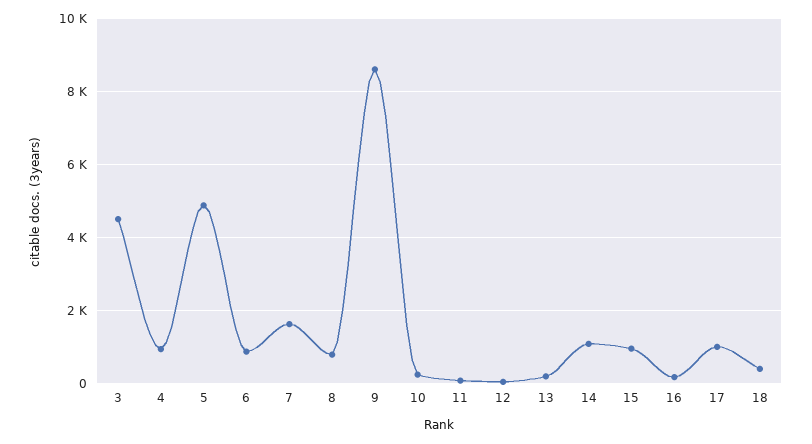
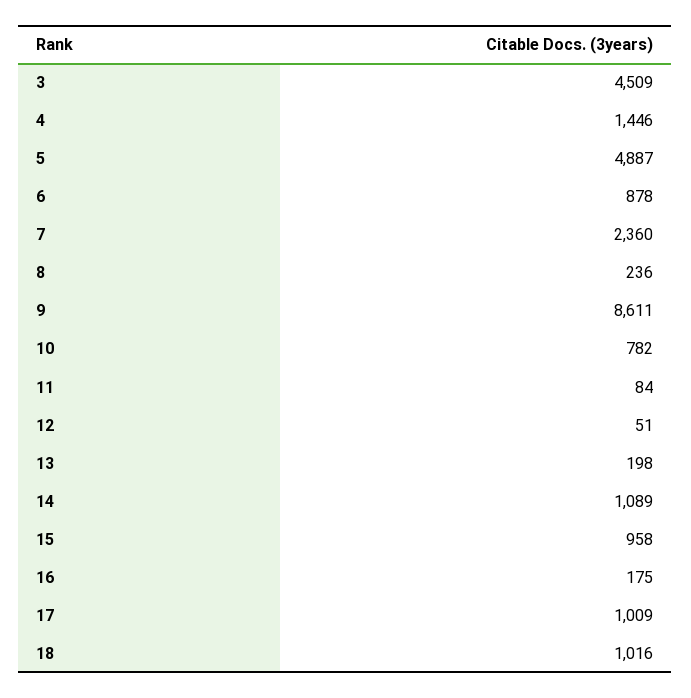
  {
    "3": 4509,
-   "4": 1000,
+   "4": 1446,
    "5": 4887,
    "6": 878,
-   "7": 1600,
+   "7": 2360,
-   "8": 800,
+   "8": 236,
    "9": 8611,
-   "10": 200,
+   "10": 782,
    "11": 84,
    "12": 51,
    "13": 198,
    "14": 1089,
    "15": 958,
    "16": 175,
    "17": 1009,
-   "18": 400
+   "18": 1016
  }

